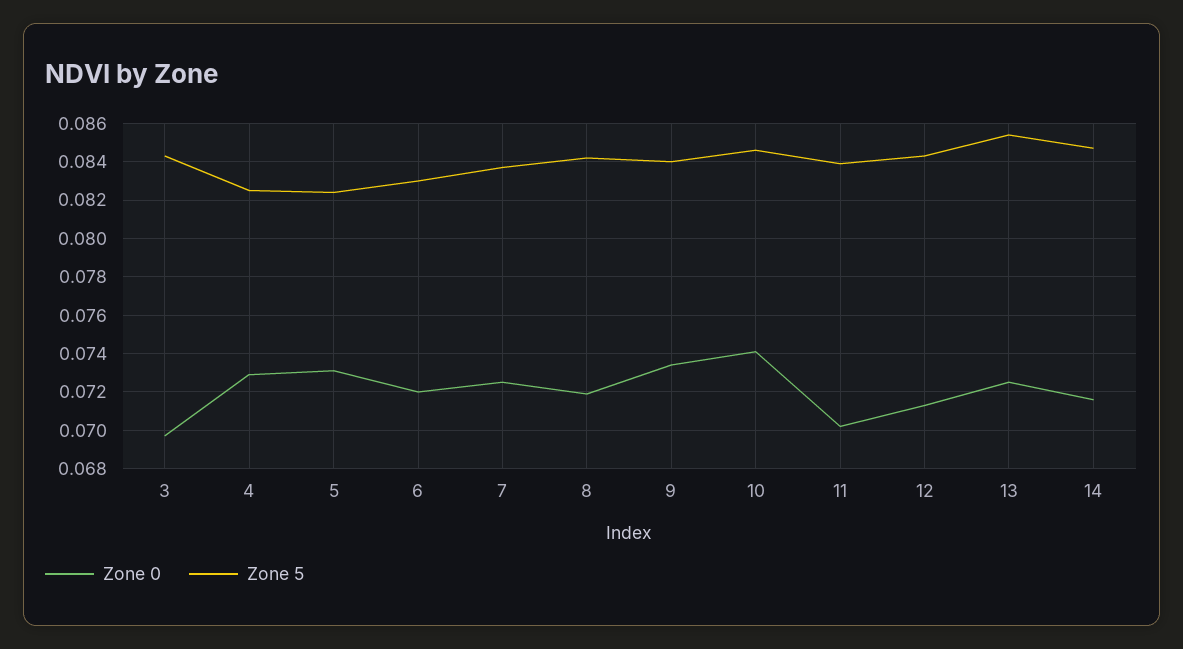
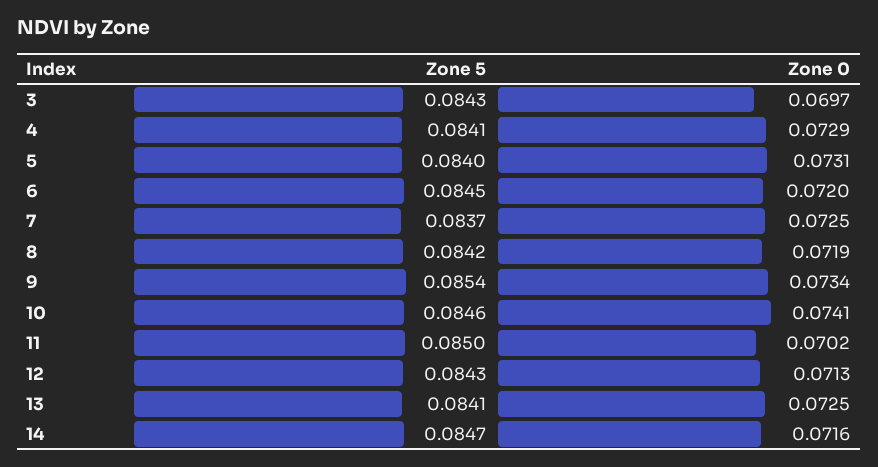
  {
    "Zone 0": {
      "3": 0.0697,
      "4": 0.0729,
      "5": 0.0731,
      "6": 0.072,
      "7": 0.0725,
      "8": 0.0719,
      "9": 0.0734,
      "10": 0.0741,
      "11": 0.0702,
      "12": 0.0713,
      "13": 0.0725,
      "14": 0.0716
    },
    "Zone 5": {
      "3": 0.0843,
-     "4": 0.0825,
+     "4": 0.0841,
-     "5": 0.0825,
+     "5": 0.084,
-     "6": 0.083,
+     "6": 0.0845,
      "7": 0.0837,
      "8": 0.0842,
-     "9": 0.084,
+     "9": 0.0854,
      "10": 0.0846,
-     "11": 0.084,
+     "11": 0.085,
      "12": 0.0843,
-     "13": 0.0855,
+     "13": 0.0841,
      "14": 0.0847
    }
  }

